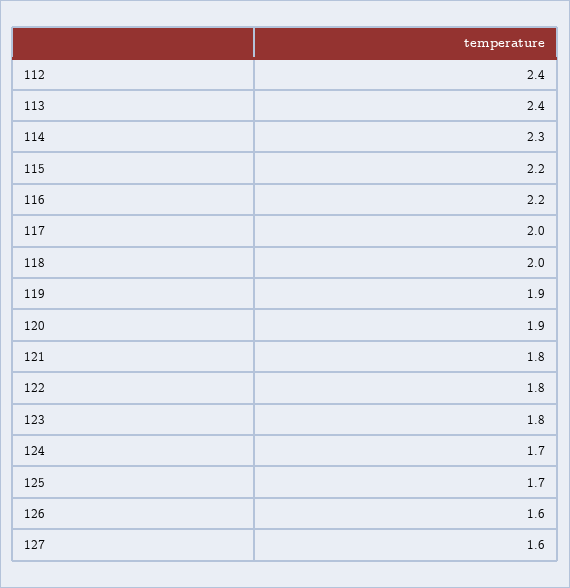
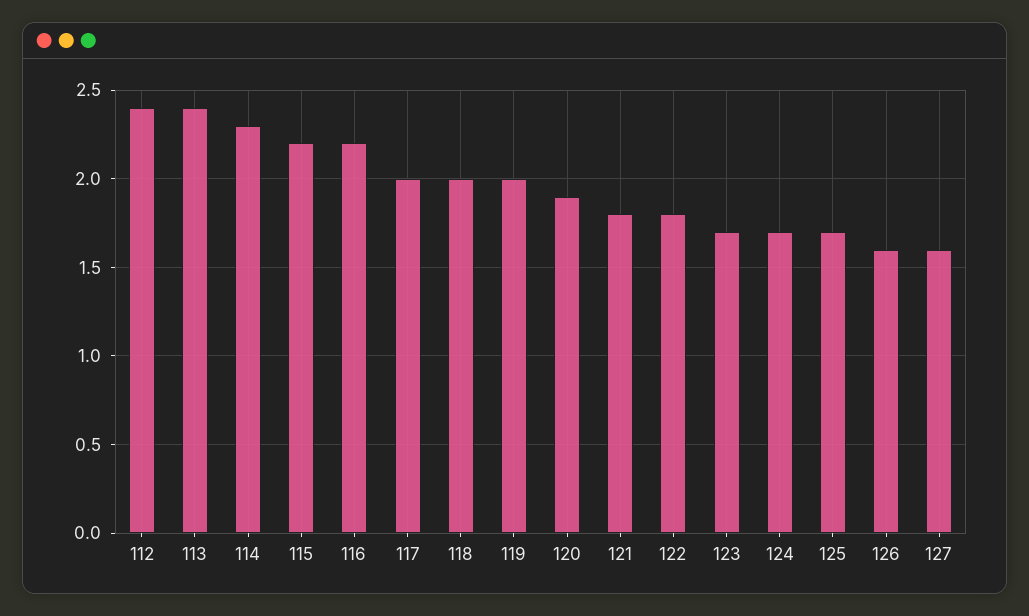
  {
    "112": 2.4,
    "113": 2.4,
    "114": 2.3,
    "115": 2.2,
    "116": 2.2,
    "117": 2,
    "118": 2,
-   "119": 1.9,
+   "119": 2,
    "120": 1.9,
    "121": 1.8,
    "122": 1.8,
-   "123": 1.8,
+   "123": 1.7,
    "124": 1.7,
    "125": 1.7,
    "126": 1.6,
    "127": 1.6
  }

